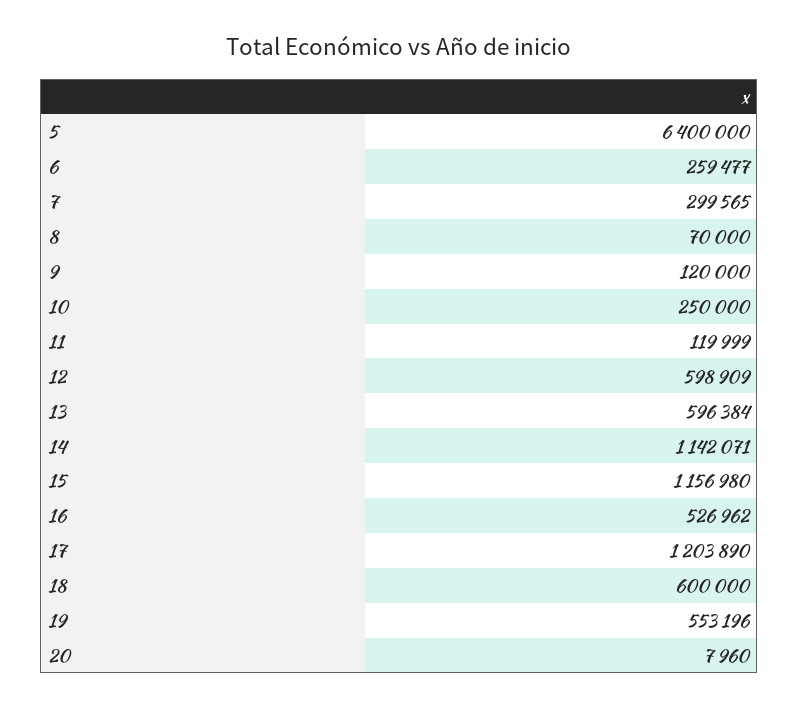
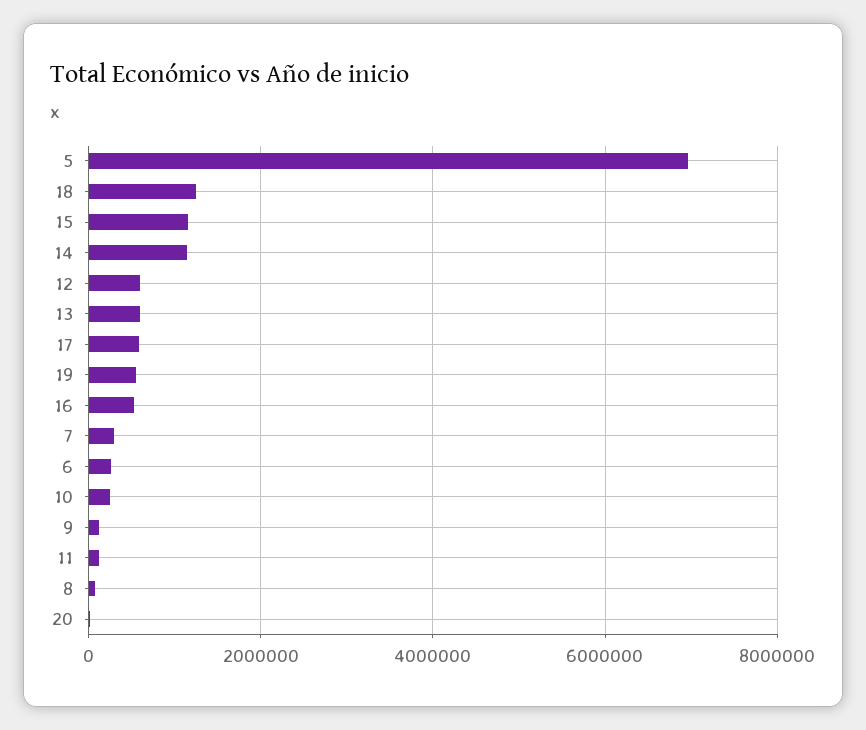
  {
-   "5": 6400000,
+   "5": 7000000,
    "6": 259477,
    "7": 299565,
    "8": 70000,
    "9": 120000,
    "10": 250000,
    "11": 119999,
    "12": 598909,
    "13": 596384,
    "14": 1142071,
    "15": 1156980,
    "16": 526962,
-   "17": 1203890,
+   "17": 600000,
-   "18": 600000,
+   "18": 1200000,
    "19": 553196,
    "20": 7960
  }

